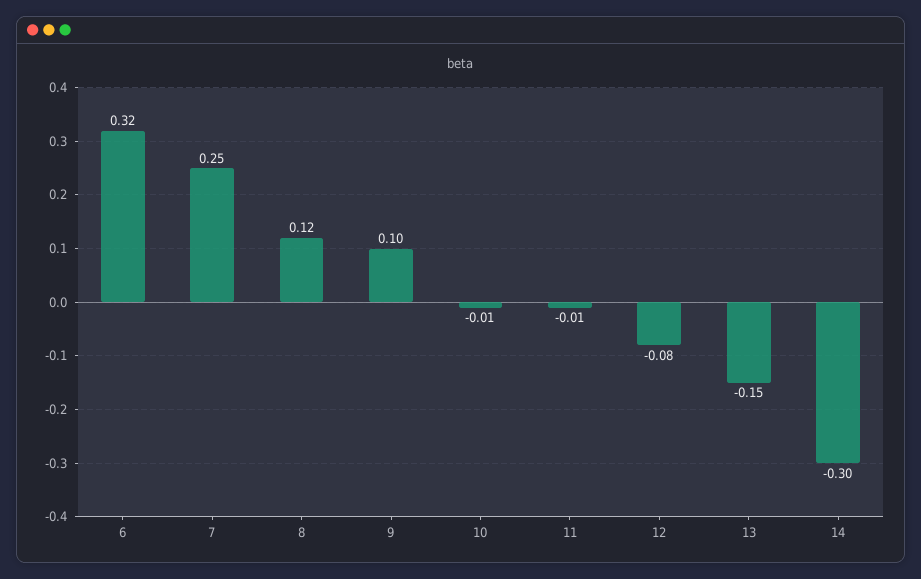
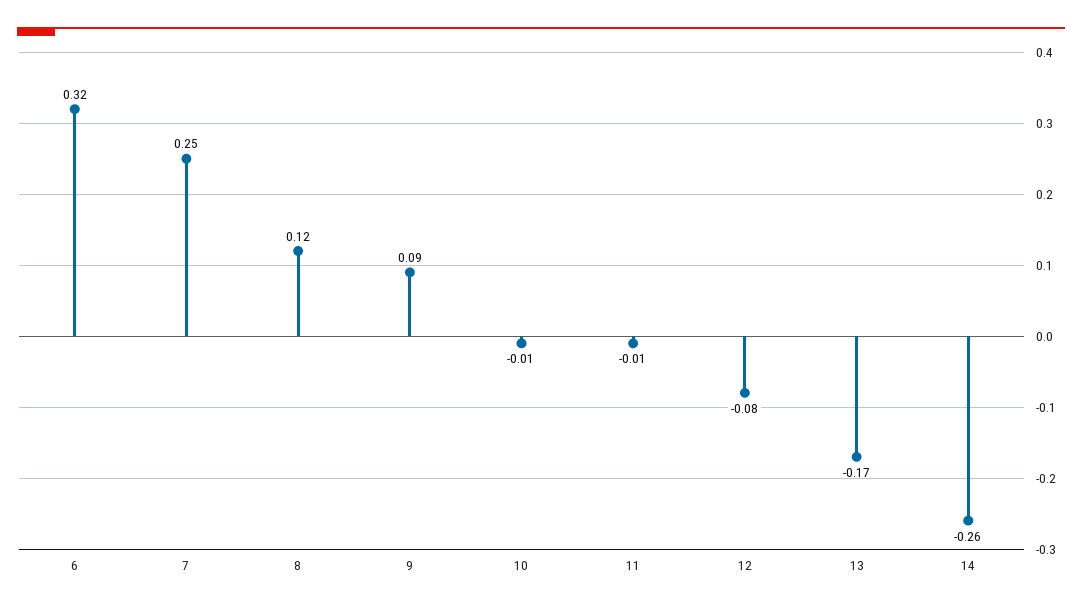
  {
    "6": 0.32,
    "7": 0.25,
    "8": 0.12,
-   "9": 0.1,
+   "9": 0.09,
    "10": -0.01,
    "11": -0.01,
    "12": -0.08,
-   "13": -0.15,
+   "13": -0.17,
-   "14": -0.3
+   "14": -0.26
  }

